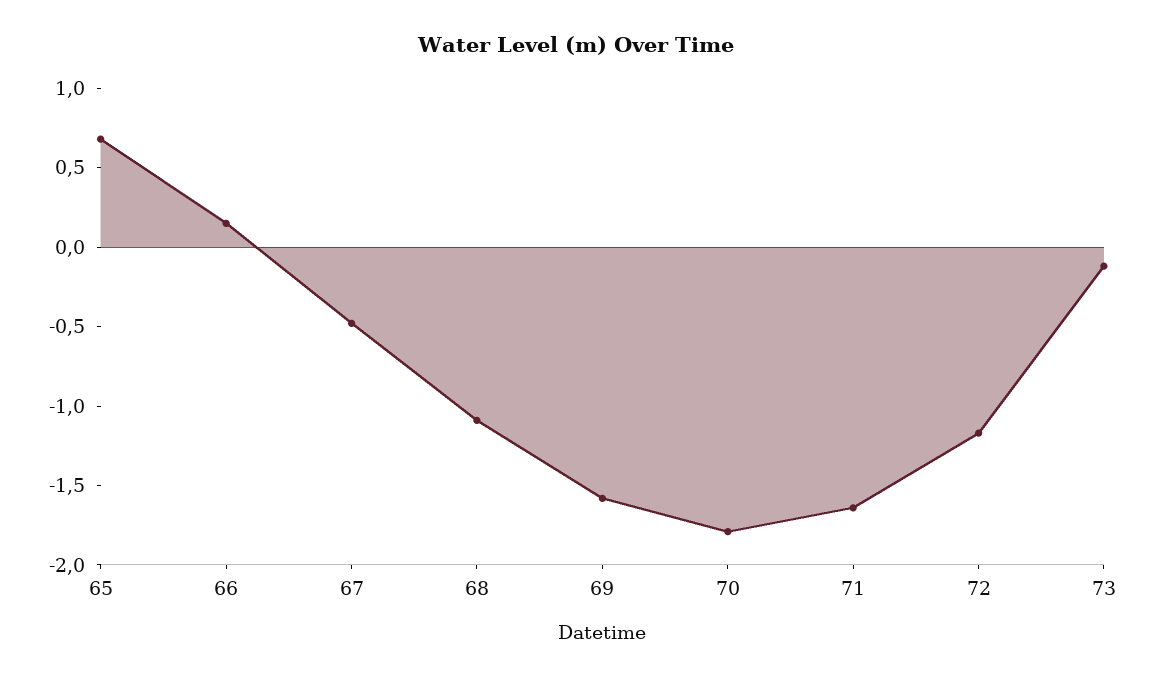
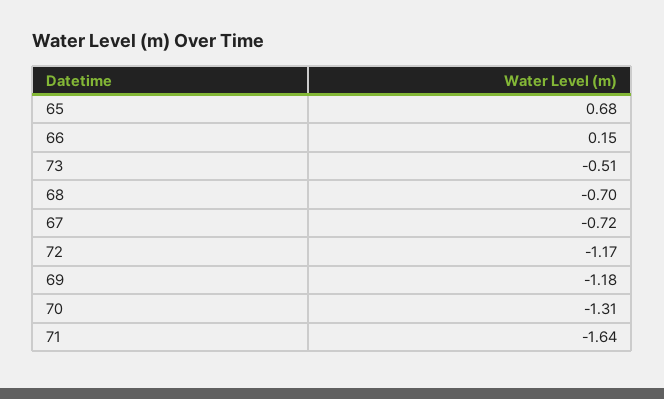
  {
    "65": 0.68,
    "66": 0.15,
-   "67": -0.5,
+   "67": -0.72,
-   "68": -1.1,
+   "68": -0.7,
-   "69": -1.6,
+   "69": -1.18,
-   "70": -1.8,
+   "70": -1.31,
    "71": -1.64,
    "72": -1.17,
-   "73": -0.1
+   "73": -0.51
  }

